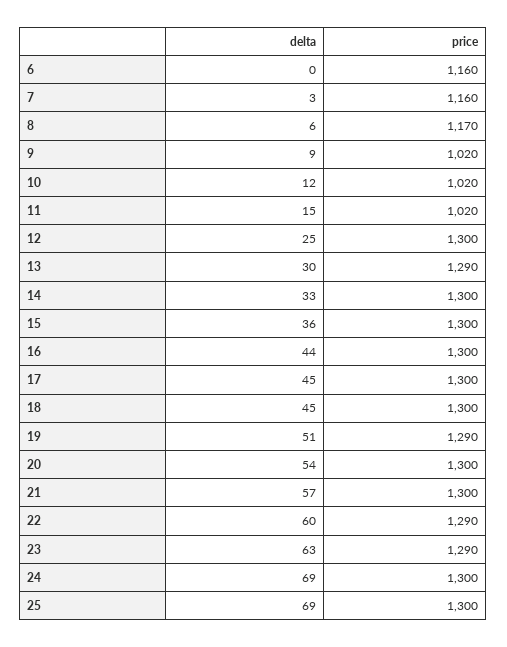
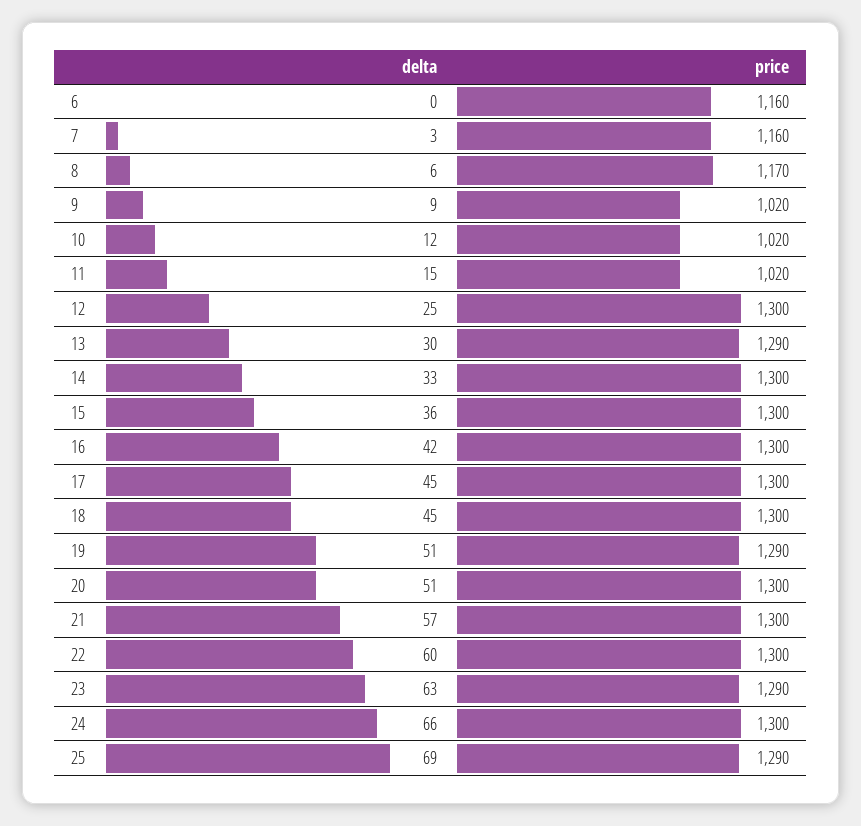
  {
    "delta": {
      "6": 0,
      "7": 3,
      "8": 6,
      "9": 9,
      "10": 12,
      "11": 15,
      "12": 25,
      "13": 30,
      "14": 33,
      "15": 36,
-     "16": 44,
+     "16": 42,
      "17": 45,
      "18": 45,
      "19": 51,
-     "20": 54,
+     "20": 51,
      "21": 57,
      "22": 60,
      "23": 63,
-     "24": 69,
+     "24": 66,
      "25": 69
    },
    "price": {
      "6": 1160,
      "7": 1160,
      "8": 1170,
      "9": 1020,
      "10": 1020,
      "11": 1020,
      "12": 1300,
      "13": 1290,
      "14": 1300,
      "15": 1300,
      "16": 1300,
      "17": 1300,
      "18": 1300,
      "19": 1290,
      "20": 1300,
      "21": 1300,
-     "22": 1290,
+     "22": 1300,
      "23": 1290,
      "24": 1300,
-     "25": 1300
+     "25": 1290
    }
  }

